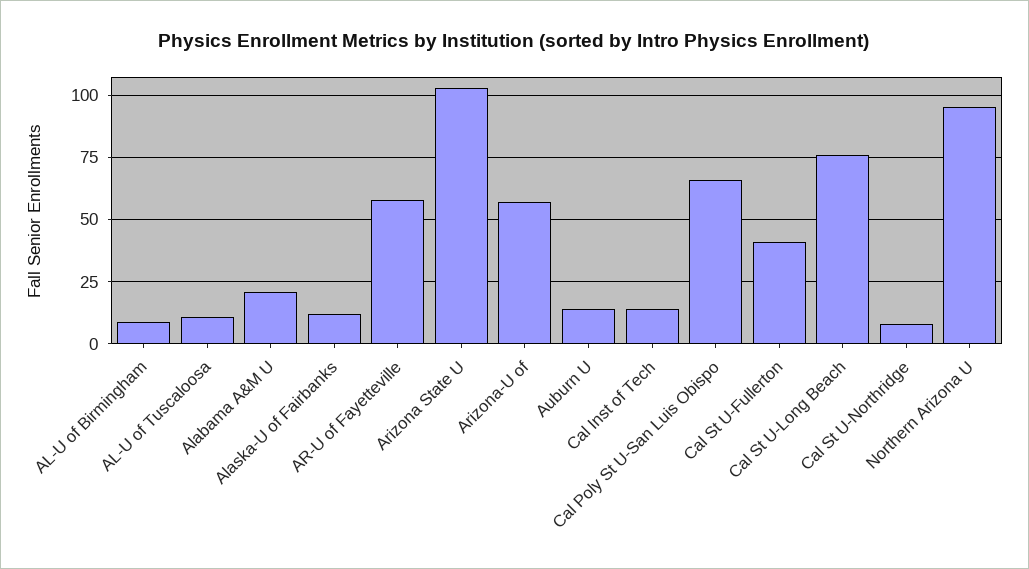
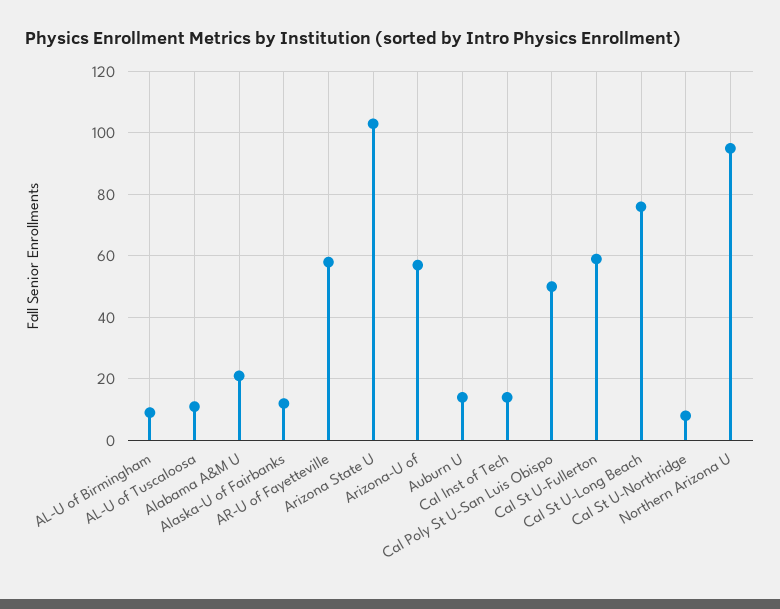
  {
    "AL-U of Birmingham": 10,
    "AL-U of Tuscaloosa": 10,
    "Alabama A&M U": 20,
    "Alaska-U of Fairbanks": 10,
    "AR-U of Fayetteville": 60,
    "Arizona State U": 105,
    "Arizona-U of": 55,
    "Auburn U": 15,
    "Cal Inst of Tech": 15,
-   "Cal Poly St U-San Luis Obispo": 65,
+   "Cal Poly St U-San Luis Obispo": 50,
-   "Cal St U-Fullerton": 40,
+   "Cal St U-Fullerton": 60,
    "Cal St U-Long Beach": 75,
    "Cal St U-Northridge": 10,
    "Northern Arizona U": 95
  }

